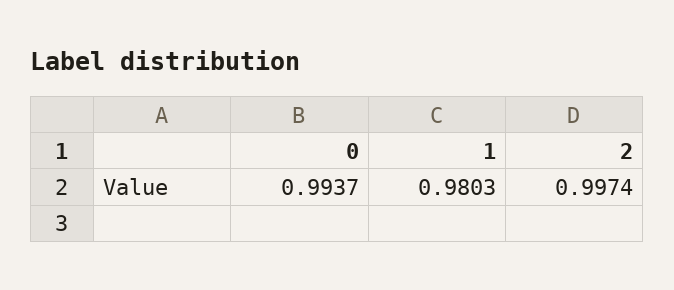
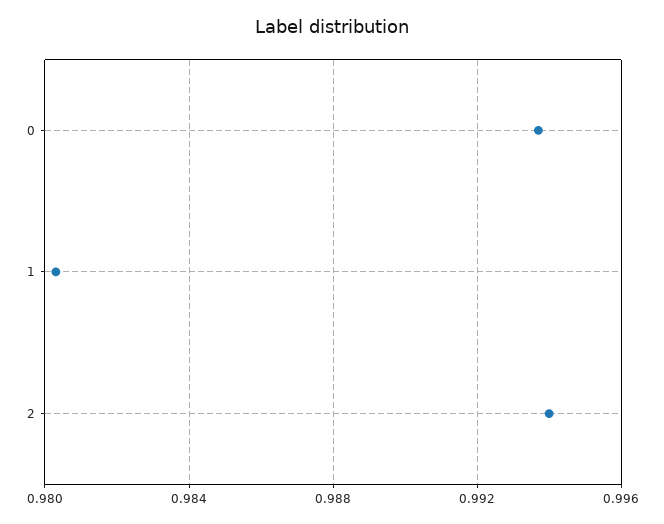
  {
    "0": 0.9937,
    "1": 0.9803,
-   "2": 0.9974
+   "2": 0.994
  }

